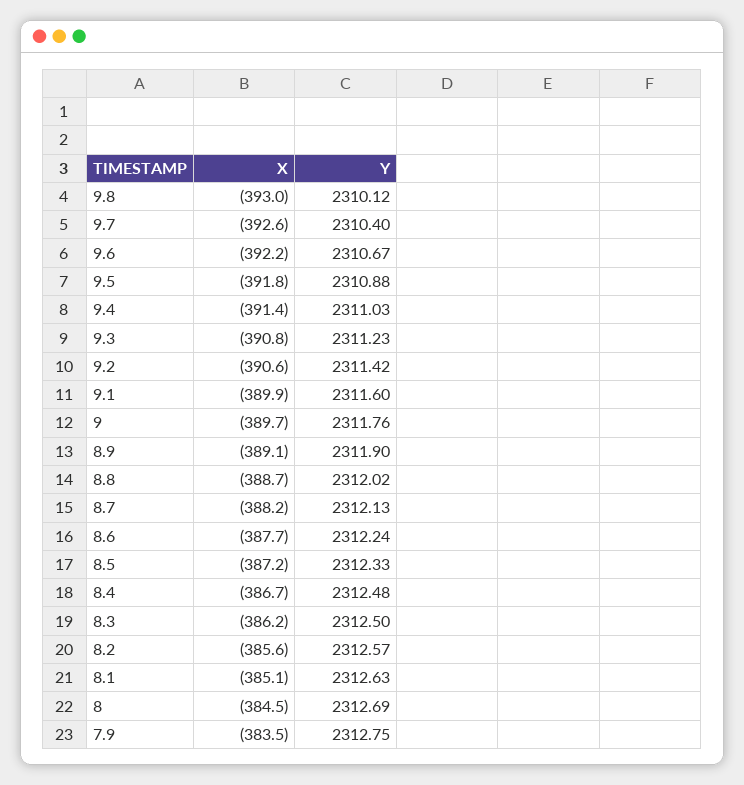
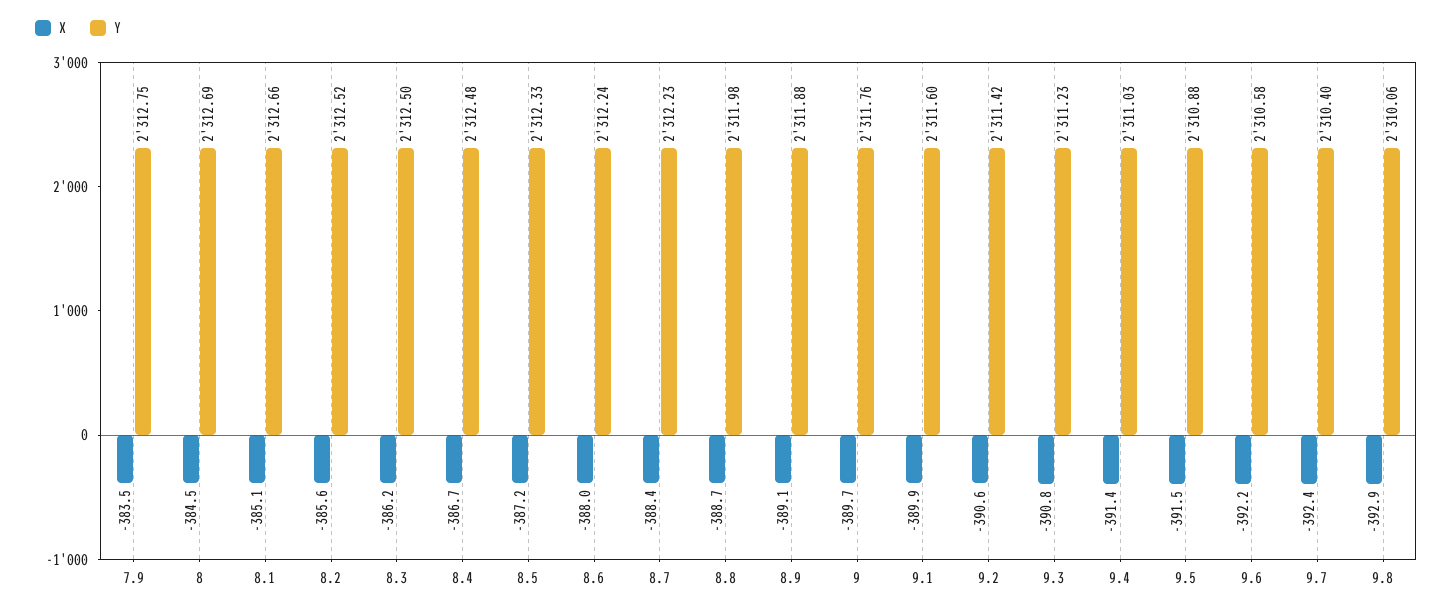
  {
    "X": {
-     "9.8": -393,
+     "9.8": -392.9,
-     "9.7": -392.6,
+     "9.7": -392.4,
      "9.6": -392.2,
-     "9.5": -391.8,
+     "9.5": -391.5,
      "9.4": -391.4,
      "9.3": -390.8,
      "9.2": -390.6,
      "9.1": -389.9,
      "9": -389.7,
      "8.9": -389.1,
      "8.8": -388.7,
-     "8.7": -388.2,
+     "8.7": -388.4,
-     "8.6": -387.7,
+     "8.6": -388,
      "8.5": -387.2,
      "8.4": -386.7,
      "8.3": -386.2,
      "8.2": -385.6,
      "8.1": -385.1,
      "8": -384.5,
      "7.9": -383.5
    },
    "Y": {
-     "9.8": 2310.12,
+     "9.8": 2310.06,
      "9.7": 2310.4,
-     "9.6": 2310.67,
+     "9.6": 2310.58,
      "9.5": 2310.88,
      "9.4": 2311.03,
      "9.3": 2311.23,
      "9.2": 2311.42,
      "9.1": 2311.6,
      "9": 2311.76,
-     "8.9": 2311.9,
+     "8.9": 2311.88,
-     "8.8": 2312.02,
+     "8.8": 2311.98,
-     "8.7": 2312.13,
+     "8.7": 2312.23,
      "8.6": 2312.24,
      "8.5": 2312.33,
      "8.4": 2312.48,
      "8.3": 2312.5,
-     "8.2": 2312.57,
+     "8.2": 2312.52,
-     "8.1": 2312.63,
+     "8.1": 2312.66,
      "8": 2312.69,
      "7.9": 2312.75
    }
  }

